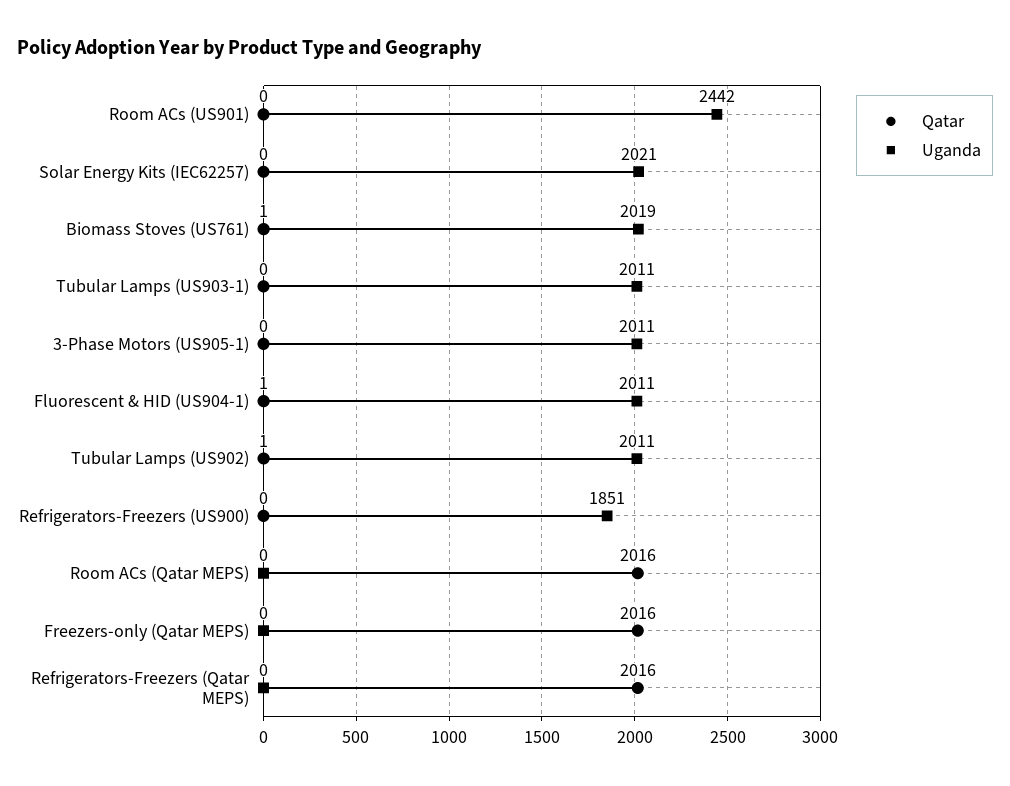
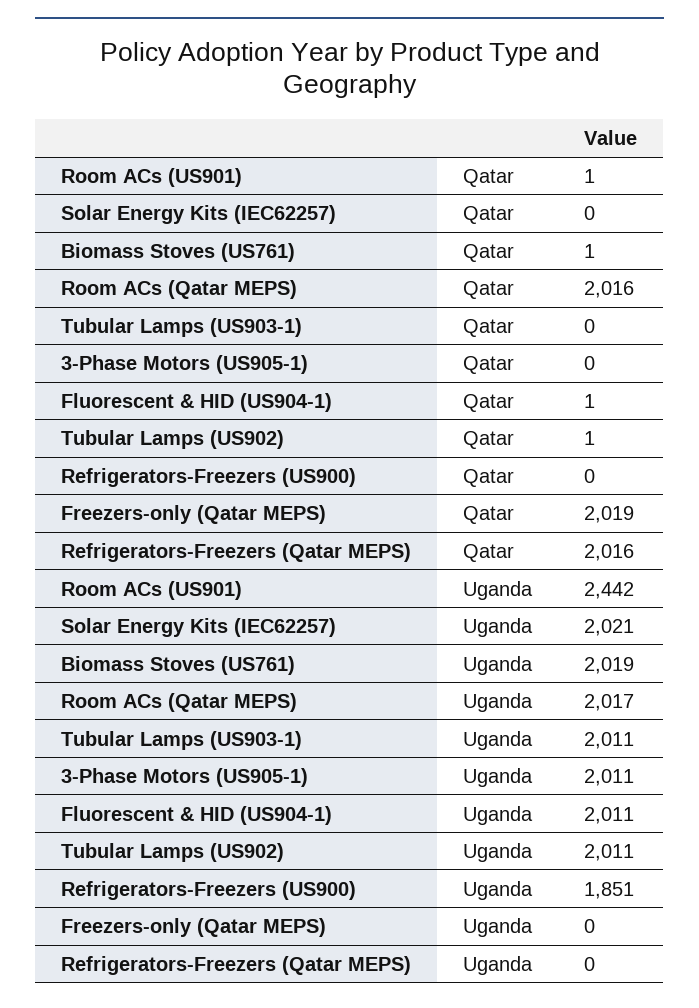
  {
    "Qatar": {
-     "Room ACs (US901)": 0,
+     "Room ACs (US901)": 1,
      "Solar Energy Kits (IEC62257)": 0,
      "Biomass Stoves (US761)": 1,
      "Tubular Lamps (US903-1)": 0,
      "3-Phase Motors (US905-1)": 0,
      "Fluorescent & HID (US904-1)": 1,
      "Tubular Lamps (US902)": 1,
      "Refrigerators-Freezers (US900)": 0,
      "Room ACs (Qatar MEPS)": 2016,
-     "Freezers-only (Qatar MEPS)": 2016,
+     "Freezers-only (Qatar MEPS)": 2019,
      "Refrigerators-Freezers (Qatar MEPS)": 2016
    },
    "Uganda": {
      "Room ACs (US901)": 2442,
      "Solar Energy Kits (IEC62257)": 2021,
      "Biomass Stoves (US761)": 2019,
      "Tubular Lamps (US903-1)": 2011,
      "3-Phase Motors (US905-1)": 2011,
      "Fluorescent & HID (US904-1)": 2011,
      "Tubular Lamps (US902)": 2011,
      "Refrigerators-Freezers (US900)": 1851,
-     "Room ACs (Qatar MEPS)": 0,
+     "Room ACs (Qatar MEPS)": 2017,
      "Freezers-only (Qatar MEPS)": 0,
      "Refrigerators-Freezers (Qatar MEPS)": 0
    }
  }

